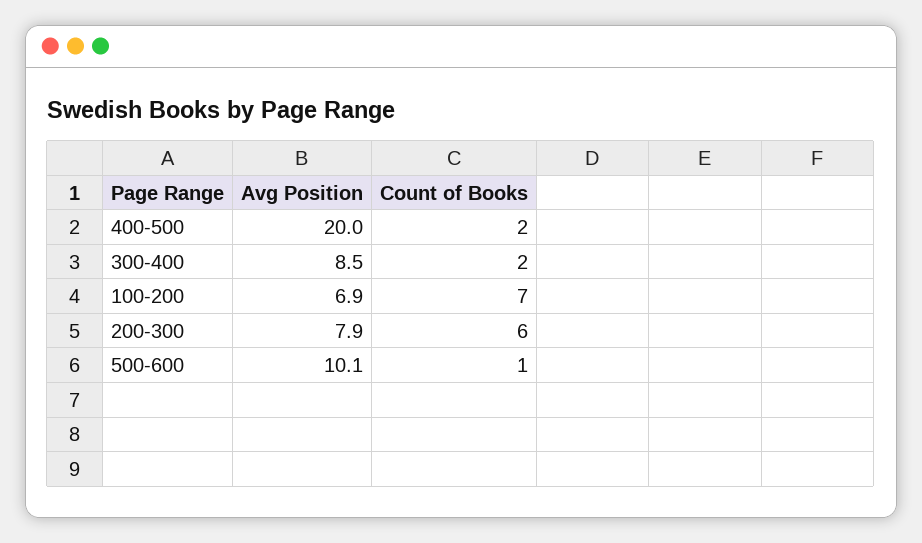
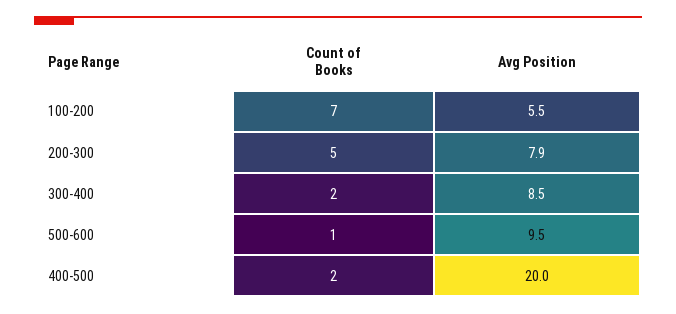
  {
    "Avg Position": {
      "400-500": 20,
      "300-400": 8.5,
-     "100-200": 6.9,
+     "100-200": 5.5,
      "200-300": 7.9,
-     "500-600": 10.1
+     "500-600": 9.5
    },
    "Count of Books": {
      "400-500": 2,
      "300-400": 2,
      "100-200": 7,
-     "200-300": 6,
+     "200-300": 5,
      "500-600": 1
    }
  }

